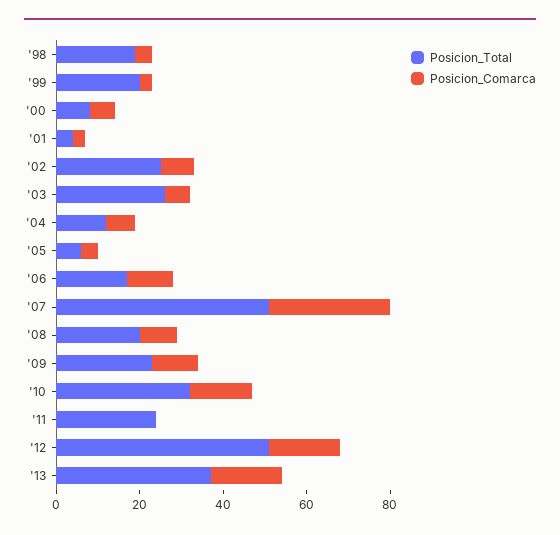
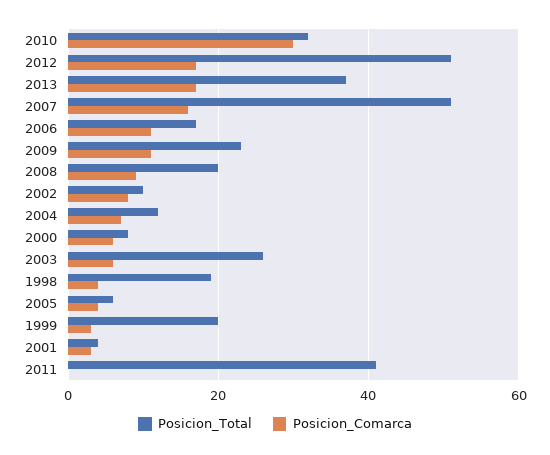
  {
    "Posicion_Total": {
      "'98": 20,
      "'99": 20,
      "'00": 10,
      "'01": 5,
-     "'02": 25,
+     "'02": 10,
      "'03": 25,
      "'04": 10,
      "'05": 5,
      "'06": 15,
      "'07": 50,
      "'08": 20,
      "'09": 25,
      "'10": 30,
-     "'11": 25,
+     "'11": 40,
      "'12": 50,
      "'13": 35
    },
    "Posicion_Comarca": {
      "'98": 5,
      "'99": 5,
      "'00": 5,
      "'01": 5,
      "'02": 10,
      "'03": 5,
      "'04": 5,
      "'05": 5,
      "'06": 10,
-     "'07": 30,
+     "'07": 15,
      "'08": 10,
      "'09": 10,
-     "'10": 15,
+     "'10": 30,
      "'11": 0,
      "'12": 15,
      "'13": 15
    }
  }

